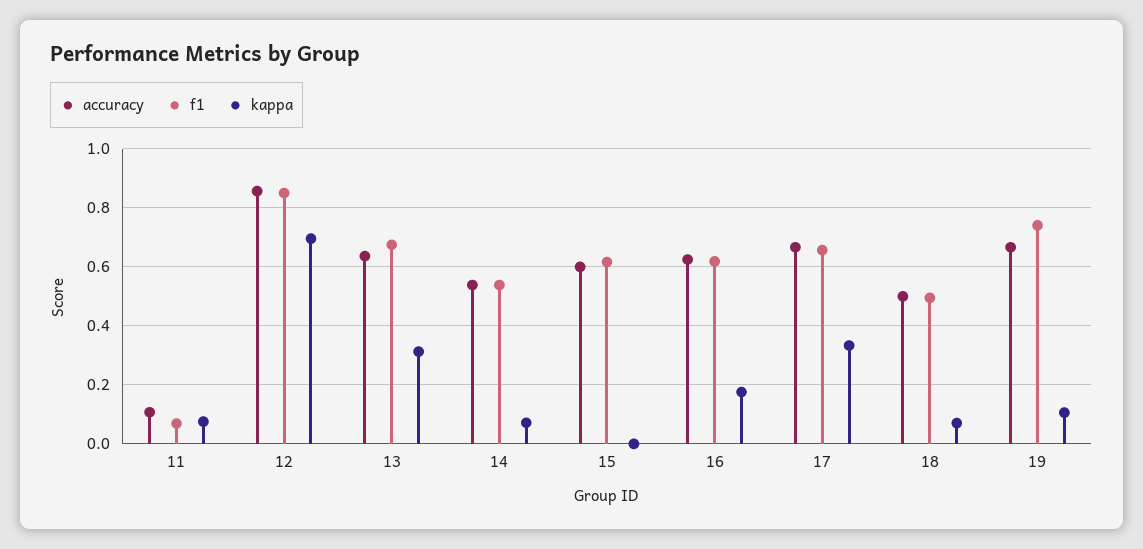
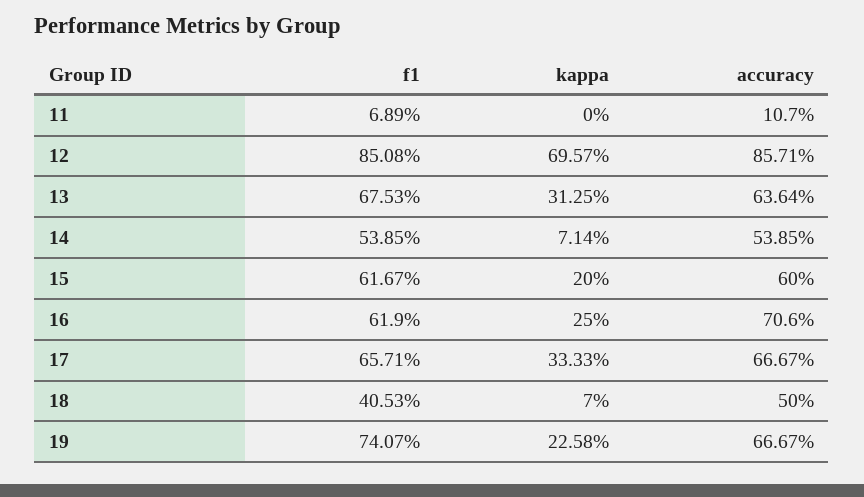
  {
    "accuracy": {
      "11": 0.107,
      "12": 0.8571,
      "13": 0.6364,
      "14": 0.5385,
      "15": 0.6,
-     "16": 0.625,
+     "16": 0.706,
      "17": 0.6667,
      "18": 0.5,
      "19": 0.6667
    },
    "f1": {
      "11": 0.0689,
      "12": 0.8508,
      "13": 0.6753,
      "14": 0.5385,
      "15": 0.6167,
      "16": 0.619,
      "17": 0.6571,
-     "18": 0.5,
+     "18": 0.4053,
      "19": 0.7407
    },
    "kappa": {
-     "11": 0.075,
+     "11": 0,
      "12": 0.6957,
      "13": 0.3125,
      "14": 0.0714,
-     "15": 0,
+     "15": 0.2,
-     "16": 0.175,
+     "16": 0.25,
      "17": 0.3333,
      "18": 0.07,
-     "19": 0.1
+     "19": 0.2258
    }
  }

